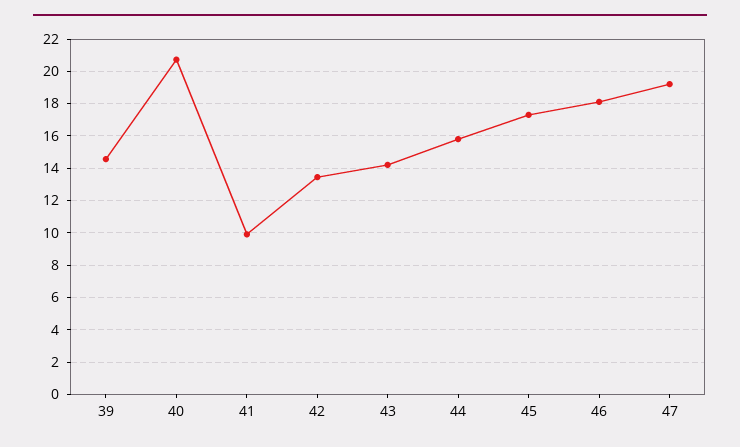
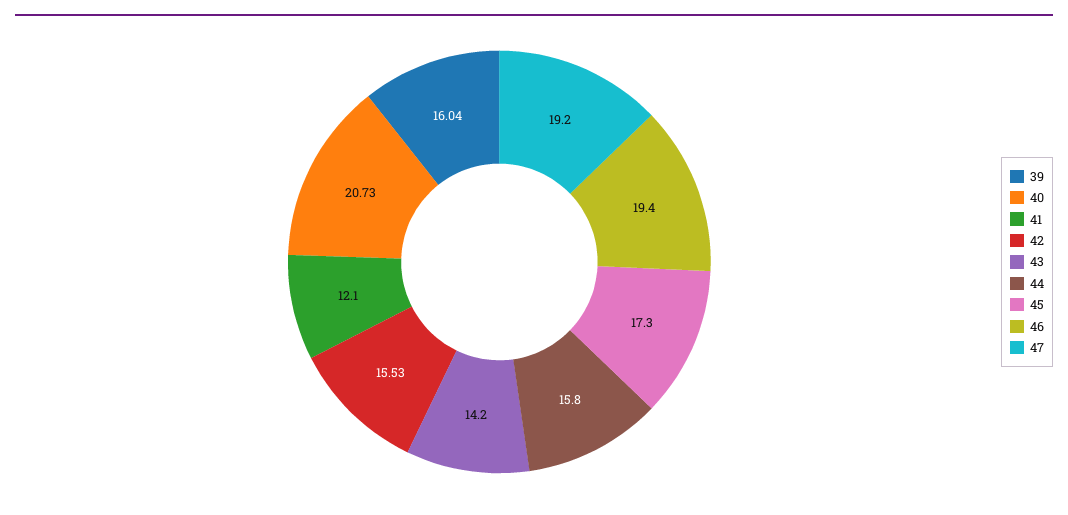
  {
-   "39": 14.5,
+   "39": 16.04,
    "40": 20.73,
-   "41": 10,
+   "41": 12.1,
-   "42": 13.5,
+   "42": 15.53,
    "43": 14.2,
    "44": 15.8,
    "45": 17.3,
-   "46": 18,
+   "46": 19.4,
    "47": 19.2
  }

